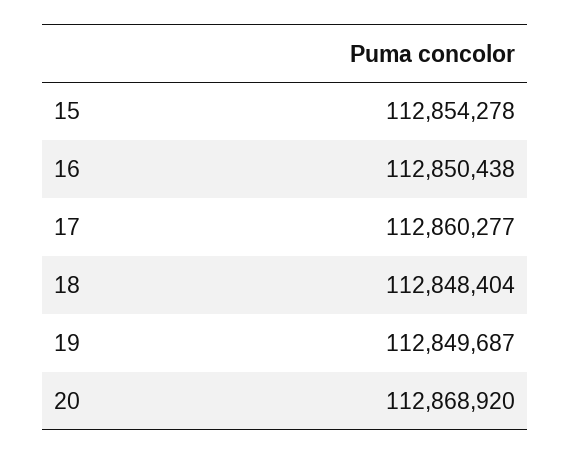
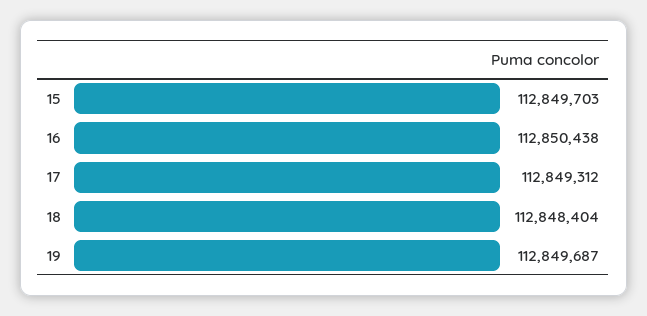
  {
-   "15": 112854278,
+   "15": 112849703,
    "16": 112850438,
-   "17": 112860277,
+   "17": 112849312,
    "18": 112848404,
-   "19": 112849687,
+   "19": 112849687
-   "20": 112868920
  }

